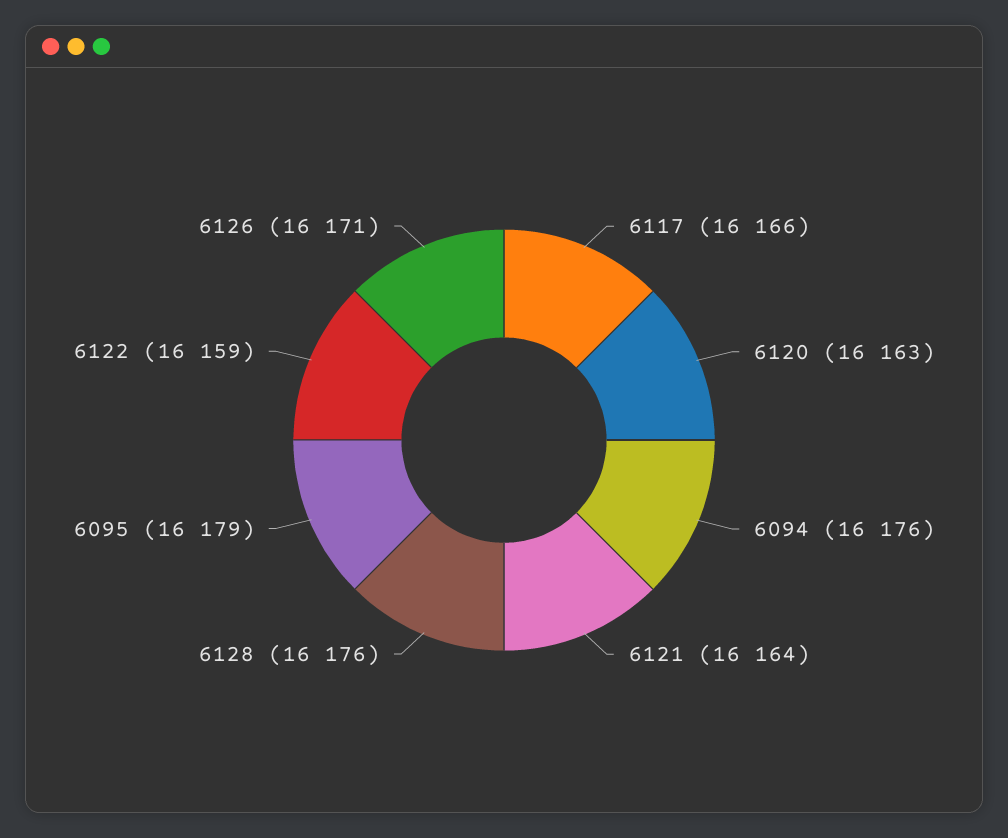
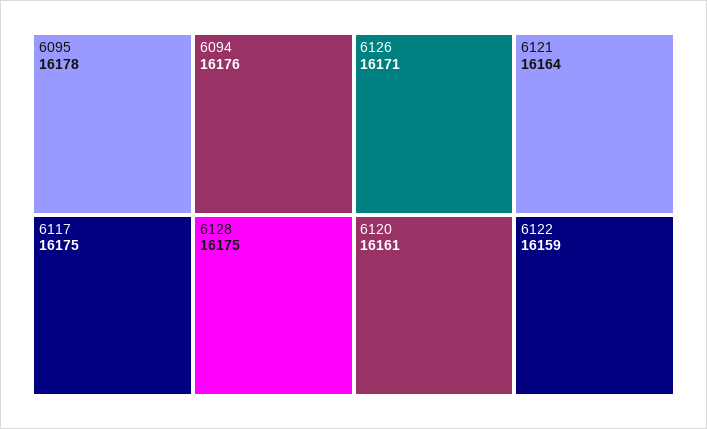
  {
-   "6117": 16166,
+   "6117": 16175,
-   "6120": 16163,
+   "6120": 16161,
    "6094": 16176,
    "6121": 16164,
-   "6128": 16176,
+   "6128": 16175,
-   "6095": 16179,
+   "6095": 16178,
    "6122": 16159,
    "6126": 16171
  }

